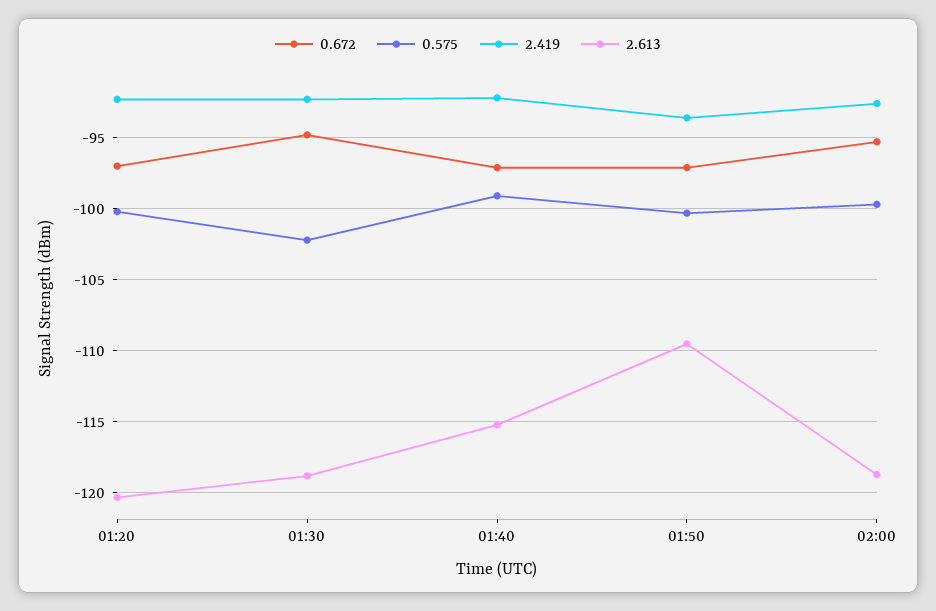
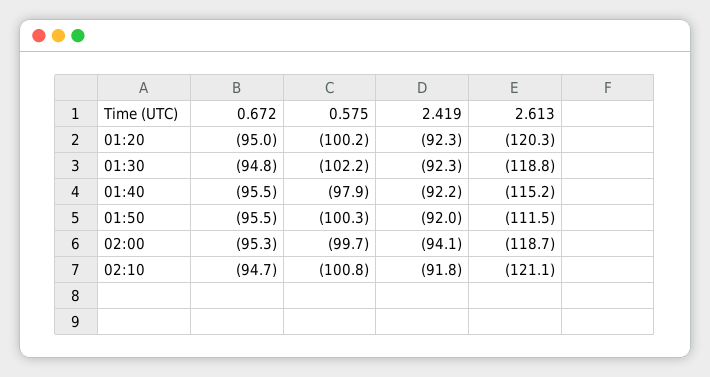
  {
    "0.672": {
-     "01:20": -97,
+     "01:20": -95,
      "01:30": -94.8,
-     "01:40": -97,
+     "01:40": -95.5,
-     "01:50": -97,
+     "01:50": -95.5,
-     "02:00": -95.3
+     "02:00": -95.3,
+     "02:10": -94.7
    },
    "0.575": {
      "01:20": -100.2,
      "01:30": -102.2,
-     "01:40": -99,
+     "01:40": -97.9,
      "01:50": -100.3,
-     "02:00": -99.7
+     "02:00": -99.7,
+     "02:10": -100.8
    },
    "2.419": {
      "01:20": -92.3,
      "01:30": -92.3,
      "01:40": -92.2,
-     "01:50": -93.5,
+     "01:50": -92,
-     "02:00": -92.5
+     "02:00": -94.1,
+     "02:10": -91.8
    },
    "2.613": {
      "01:20": -120.3,
      "01:30": -118.8,
      "01:40": -115.2,
-     "01:50": -109.5,
+     "01:50": -111.5,
-     "02:00": -118.7
+     "02:00": -118.7,
+     "02:10": -121.1
    }
  }

